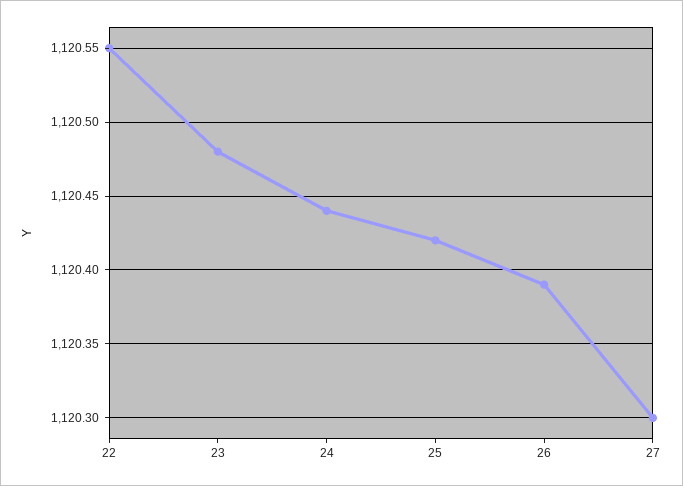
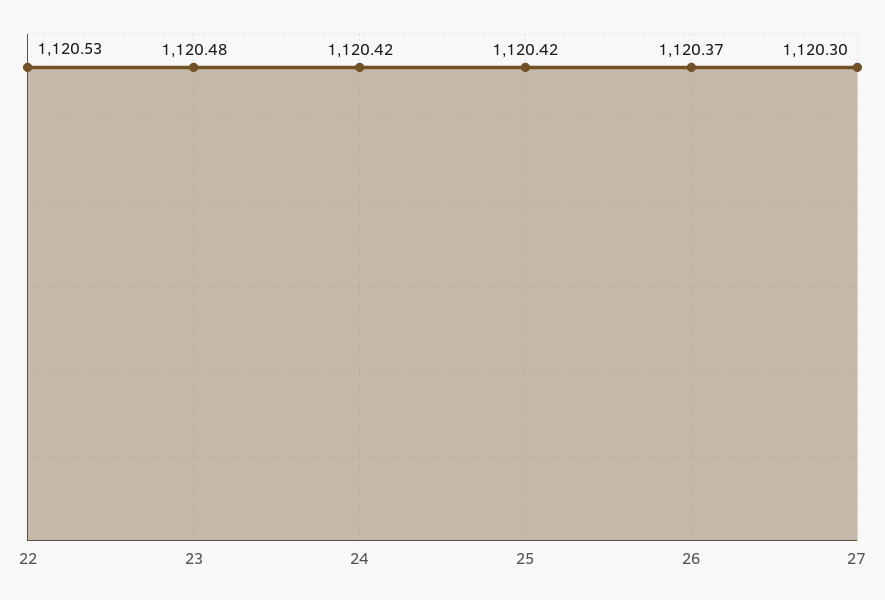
  {
-   "22": 1120.55,
+   "22": 1120.53,
    "23": 1120.48,
-   "24": 1120.44,
+   "24": 1120.42,
    "25": 1120.42,
-   "26": 1120.39,
+   "26": 1120.37,
    "27": 1120.3
  }

